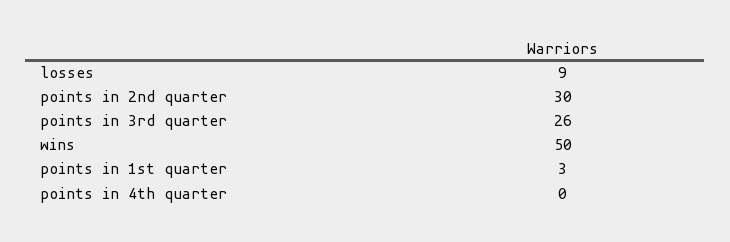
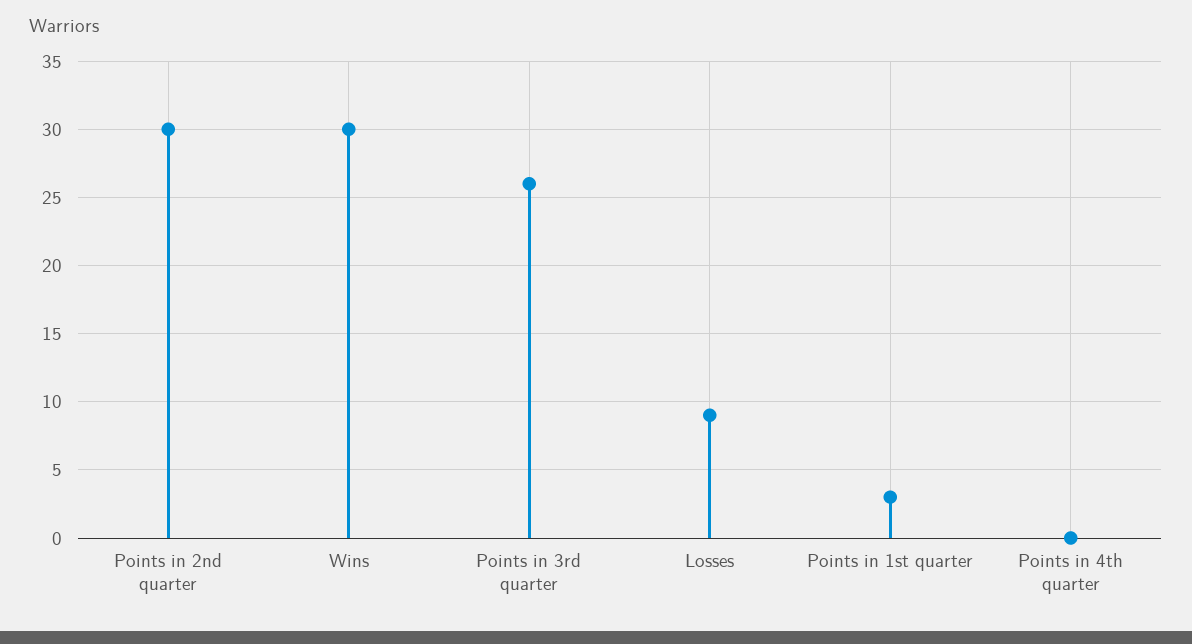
  {
    "losses": 9,
    "points in 2nd quarter": 30,
    "points in 3rd quarter": 26,
-   "wins": 50,
+   "wins": 30,
    "points in 1st quarter": 3,
    "points in 4th quarter": 0
  }

